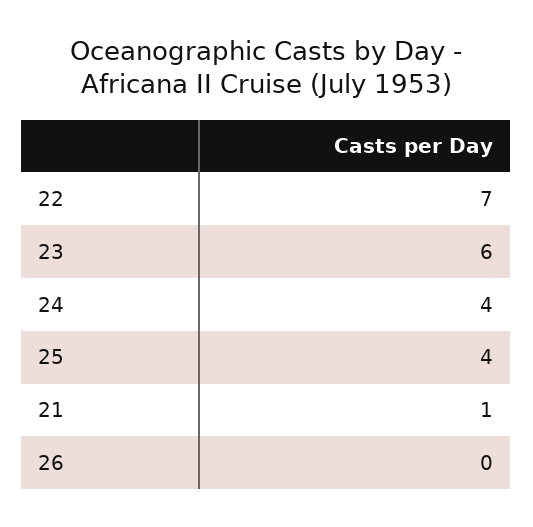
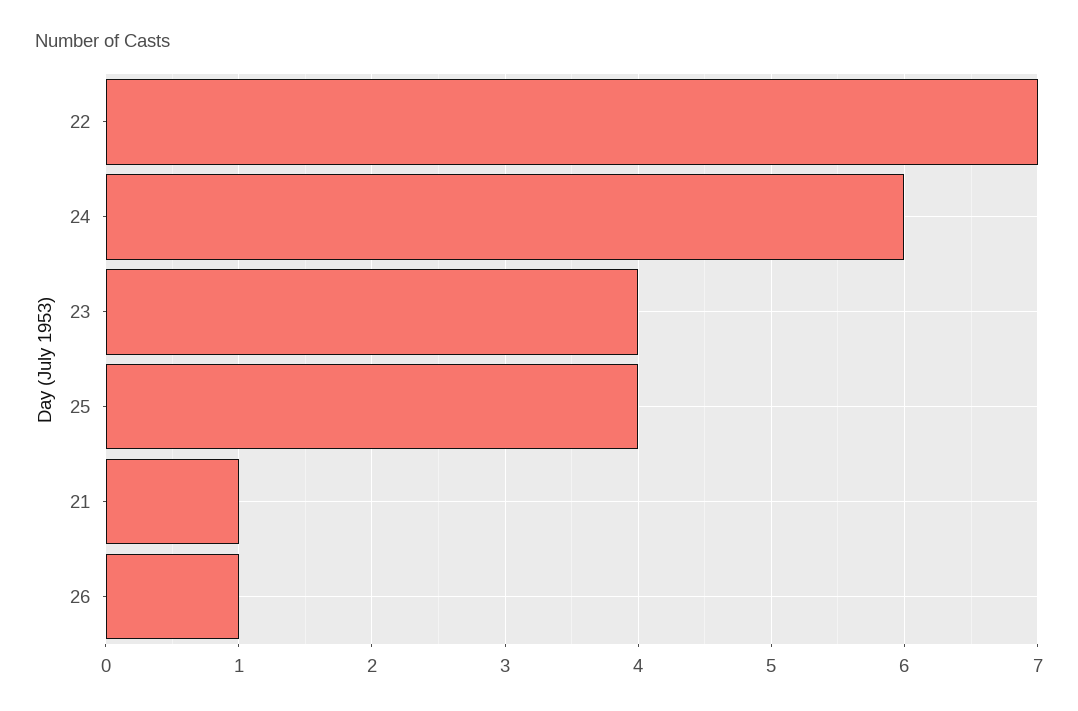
  {
    "22": 7,
-   "23": 6,
+   "23": 4,
-   "24": 4,
+   "24": 6,
    "25": 4,
    "21": 1,
-   "26": 0
+   "26": 1
  }

